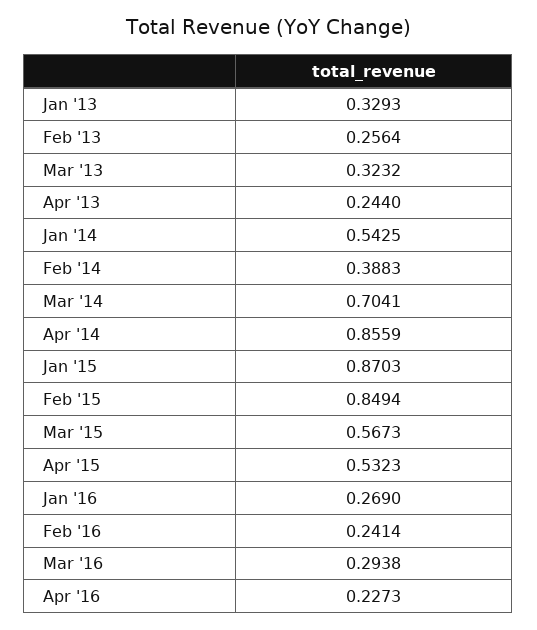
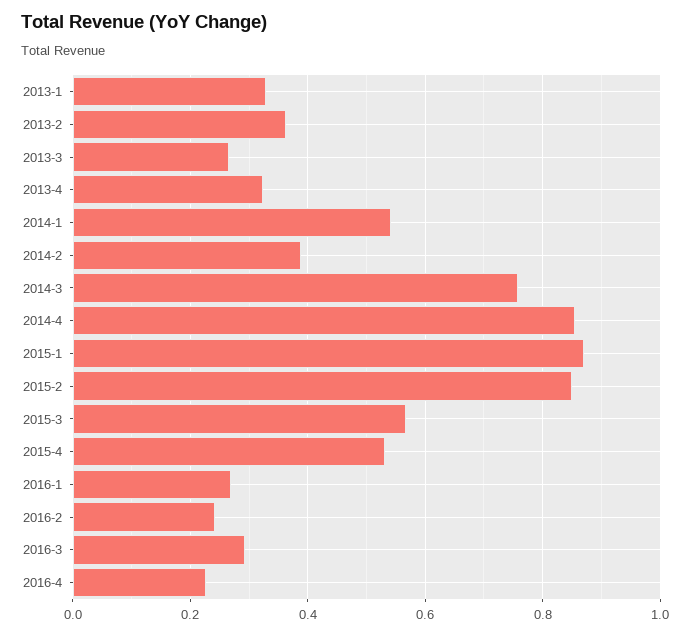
  {
    "Jan '13": 0.3293,
-   "Feb '13": 0.2564,
+   "Feb '13": 0.36,
-   "Mar '13": 0.3232,
+   "Mar '13": 0.26,
-   "Apr '13": 0.244,
+   "Apr '13": 0.32,
    "Jan '14": 0.5425,
    "Feb '14": 0.3883,
-   "Mar '14": 0.7041,
+   "Mar '14": 0.76,
    "Apr '14": 0.8559,
    "Jan '15": 0.8703,
    "Feb '15": 0.8494,
    "Mar '15": 0.5673,
    "Apr '15": 0.5323,
    "Jan '16": 0.269,
    "Feb '16": 0.2414,
    "Mar '16": 0.2938,
    "Apr '16": 0.2273
  }

